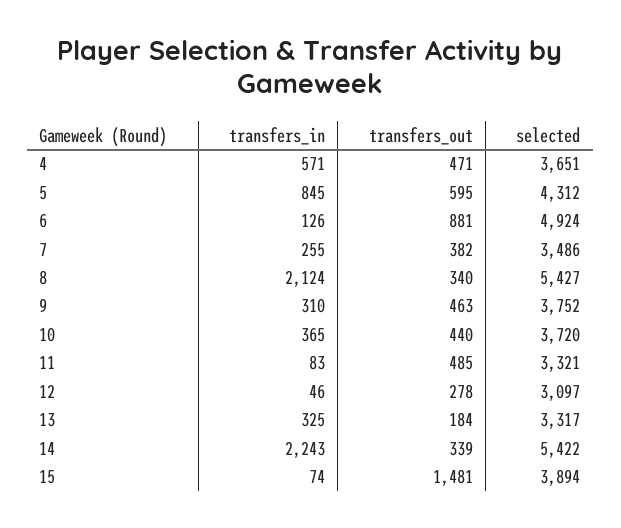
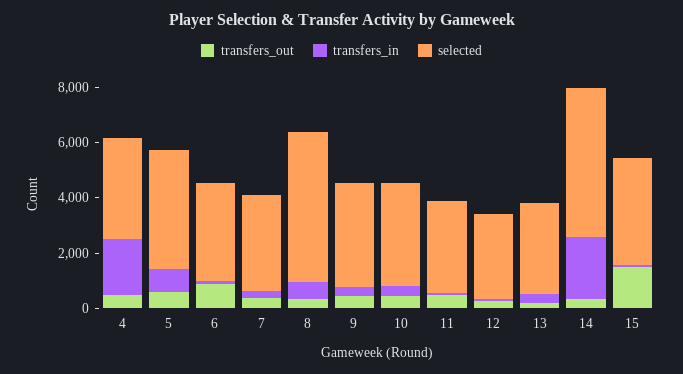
  {
    "transfers_in": {
-     "4": 571,
+     "4": 2000,
      "5": 845,
      "6": 126,
      "7": 255,
-     "8": 2124,
+     "8": 500,
      "9": 310,
      "10": 365,
      "11": 83,
      "12": 46,
      "13": 325,
      "14": 2243,
      "15": 74
    },
    "transfers_out": {
      "4": 471,
      "5": 595,
      "6": 881,
      "7": 382,
      "8": 340,
      "9": 463,
      "10": 440,
      "11": 485,
      "12": 278,
      "13": 184,
      "14": 339,
      "15": 1481
    },
    "selected": {
      "4": 3651,
      "5": 4312,
-     "6": 4924,
+     "6": 3500,
      "7": 3486,
      "8": 5427,
      "9": 3752,
      "10": 3720,
      "11": 3321,
      "12": 3097,
      "13": 3317,
      "14": 5422,
      "15": 3894
    }
  }

